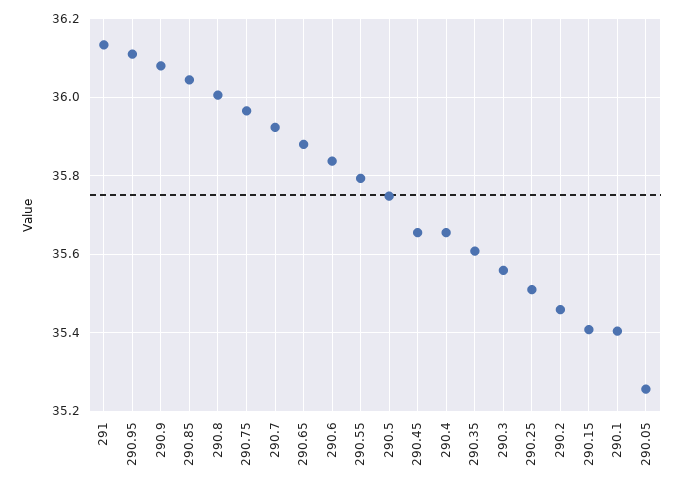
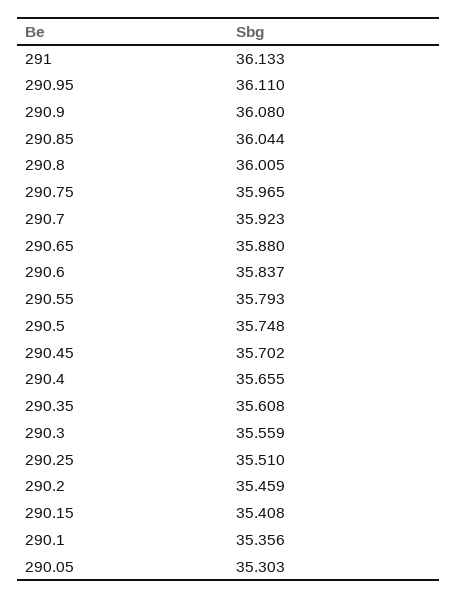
  {
    "291": 36.133,
    "290.95": 36.11,
    "290.9": 36.08,
    "290.85": 36.044,
    "290.8": 36.005,
    "290.75": 35.965,
    "290.7": 35.923,
    "290.65": 35.88,
    "290.6": 35.837,
    "290.55": 35.793,
    "290.5": 35.748,
-   "290.45": 35.66,
+   "290.45": 35.702,
    "290.4": 35.655,
    "290.35": 35.608,
    "290.3": 35.559,
    "290.25": 35.51,
    "290.2": 35.459,
    "290.15": 35.408,
-   "290.1": 35.4,
+   "290.1": 35.356,
-   "290.05": 35.26
+   "290.05": 35.303
  }

